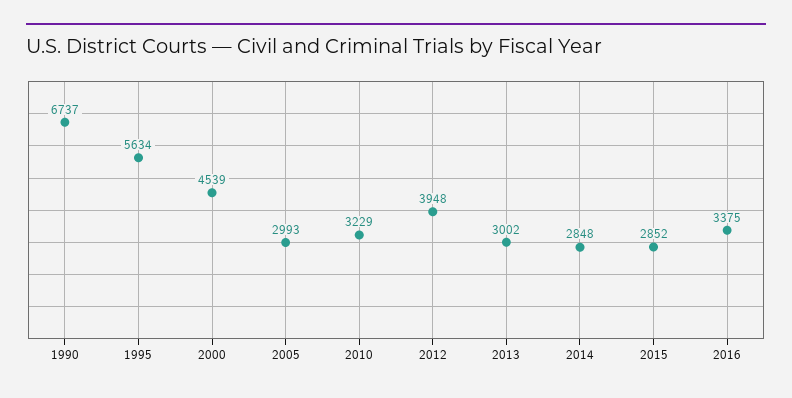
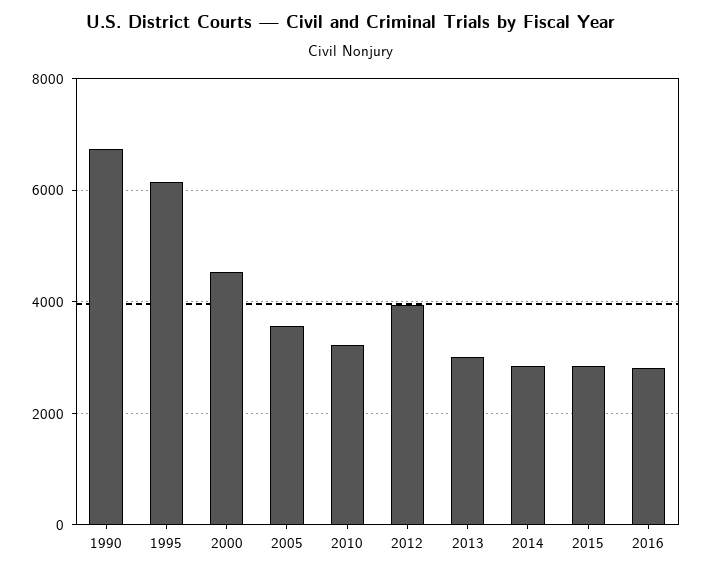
  {
    "1990": 6737,
-   "1995": 5634,
+   "1995": 6200,
    "2000": 4539,
-   "2005": 2993,
+   "2005": 3600,
    "2010": 3229,
    "2012": 3948,
    "2013": 3002,
    "2014": 2848,
    "2015": 2852,
-   "2016": 3375
+   "2016": 2800
  }

